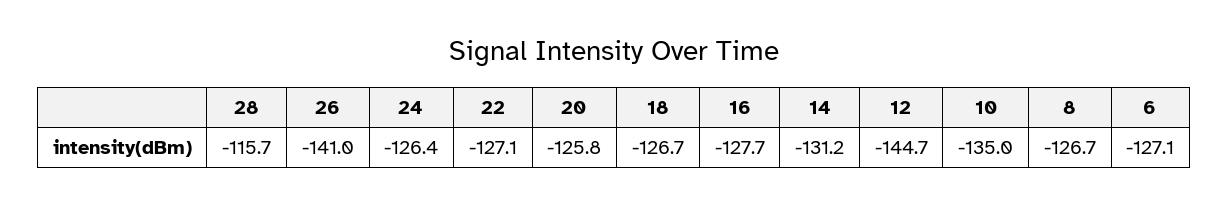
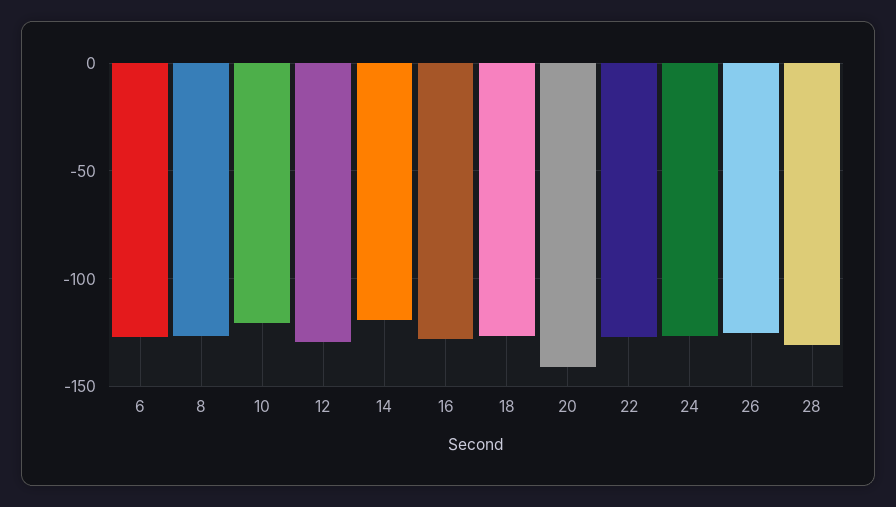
  {
-   "28": -115.7,
+   "28": -130,
-   "26": -141,
+   "26": -125,
    "24": -126.4,
    "22": -127.1,
-   "20": -125.8,
+   "20": -140,
    "18": -126.7,
    "16": -127.7,
-   "14": -131.2,
+   "14": -120,
-   "12": -144.7,
+   "12": -130,
-   "10": -135,
+   "10": -120,
    "8": -126.7,
    "6": -127.1
  }

